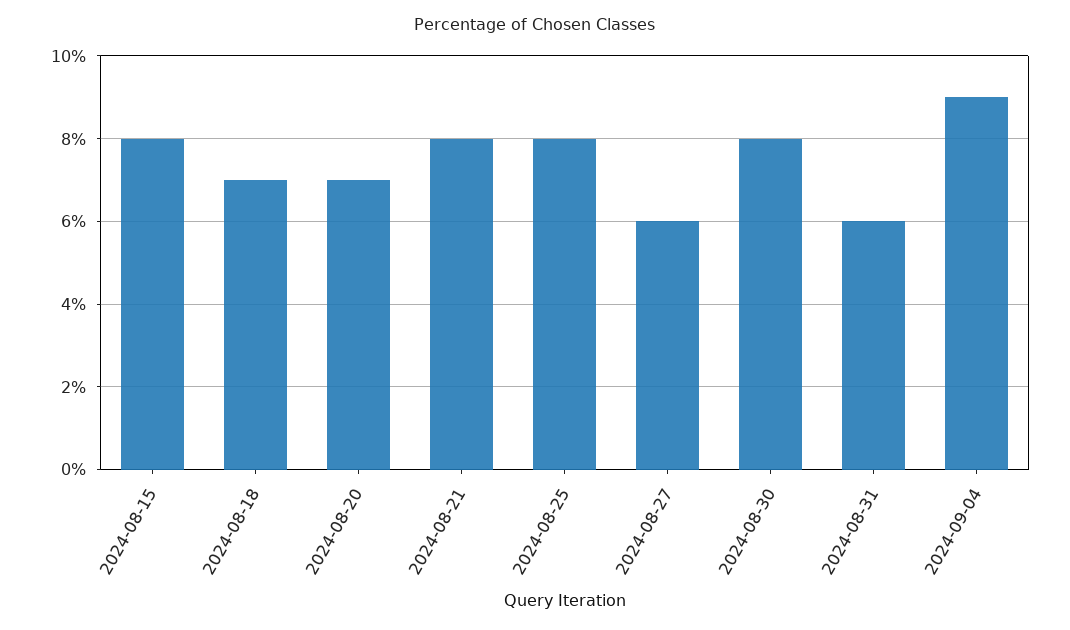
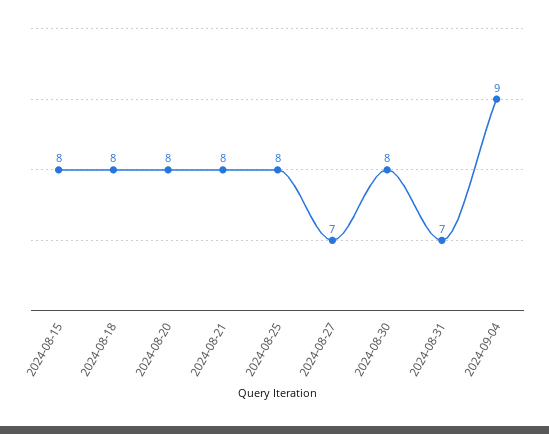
  {
    "2024-08-15": 8,
-   "2024-08-18": 7,
+   "2024-08-18": 8,
-   "2024-08-20": 7,
+   "2024-08-20": 8,
    "2024-08-21": 8,
    "2024-08-25": 8,
-   "2024-08-27": 6,
+   "2024-08-27": 7,
    "2024-08-30": 8,
-   "2024-08-31": 6,
+   "2024-08-31": 7,
    "2024-09-04": 9
  }

